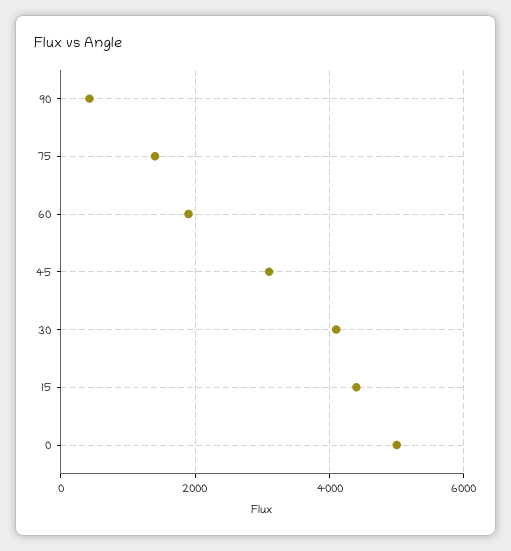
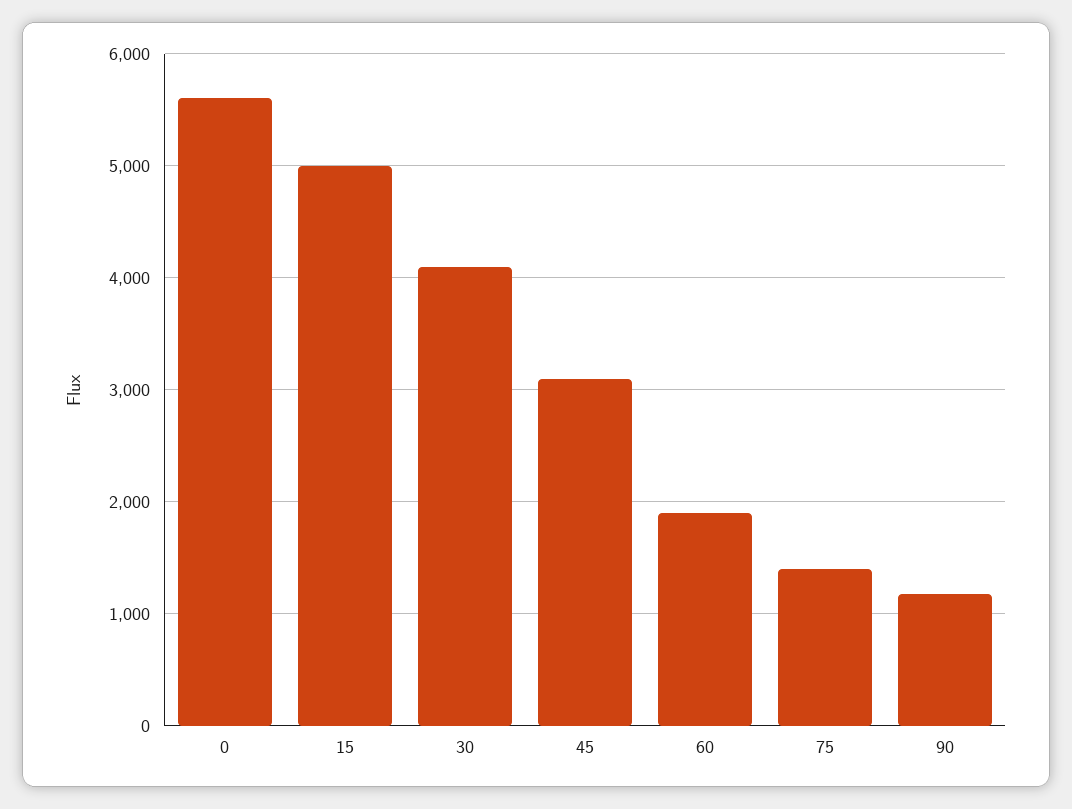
  {
-   "90": 400,
+   "90": 1200,
    "75": 1400,
    "60": 1900,
    "45": 3100,
    "30": 4100,
-   "15": 4400,
+   "15": 5000,
-   "0": 5000
+   "0": 5600
  }

